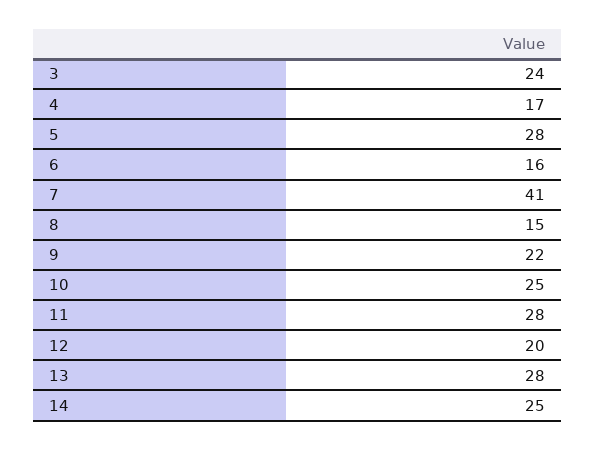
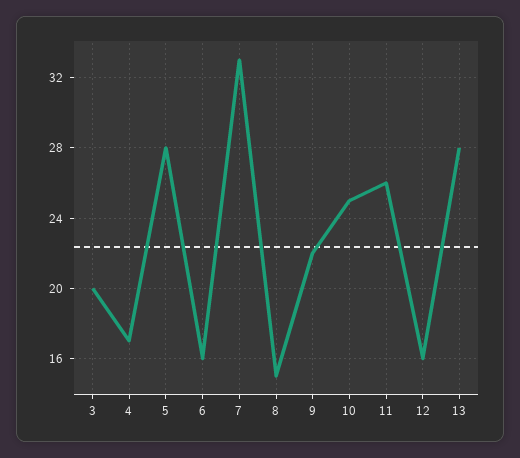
  {
-   "3": 24,
+   "3": 20,
    "4": 17,
    "5": 28,
    "6": 16,
-   "7": 41,
+   "7": 33,
    "8": 15,
    "9": 22,
    "10": 25,
-   "11": 28,
+   "11": 26,
-   "12": 20,
+   "12": 16,
-   "13": 28,
+   "13": 28
-   "14": 25
  }

